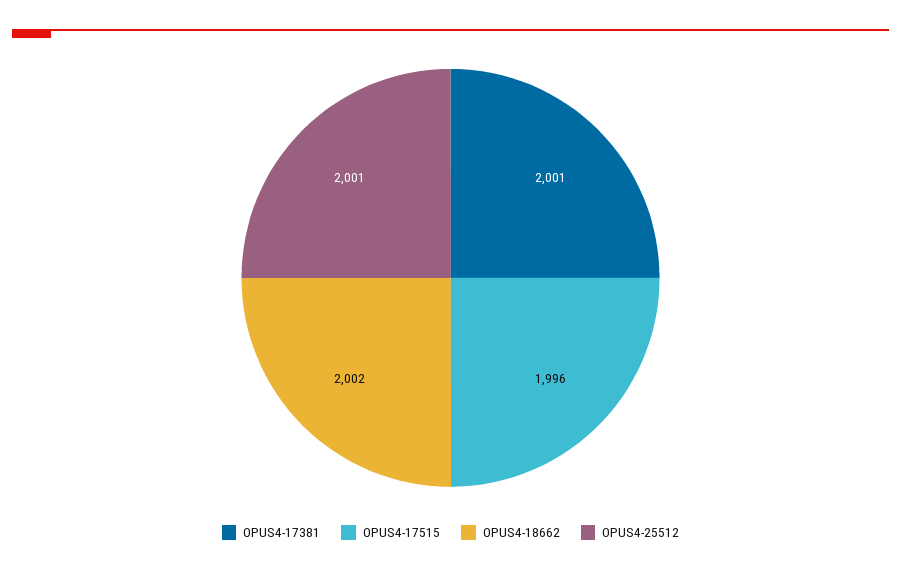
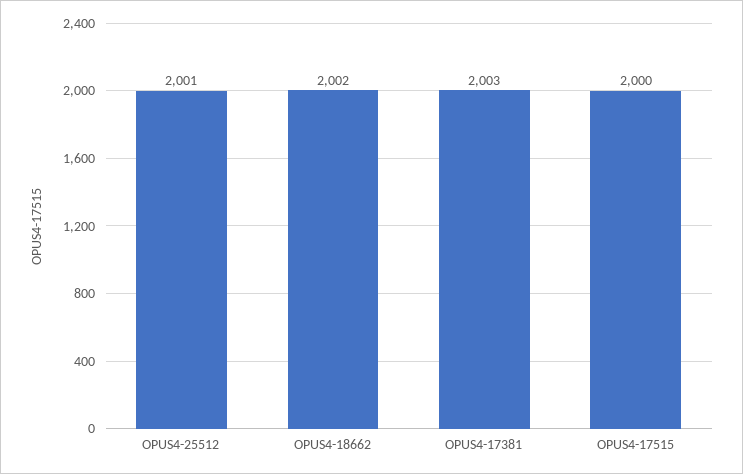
  {
-   "OPUS4-17381": 2001,
+   "OPUS4-17381": 2003,
-   "OPUS4-17515": 1996,
+   "OPUS4-17515": 2000,
    "OPUS4-18662": 2002,
    "OPUS4-25512": 2001
  }

